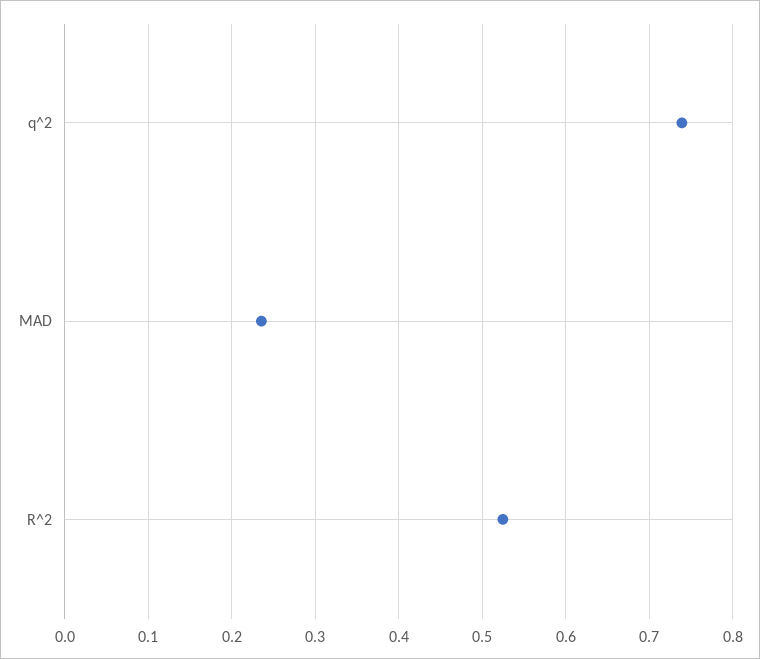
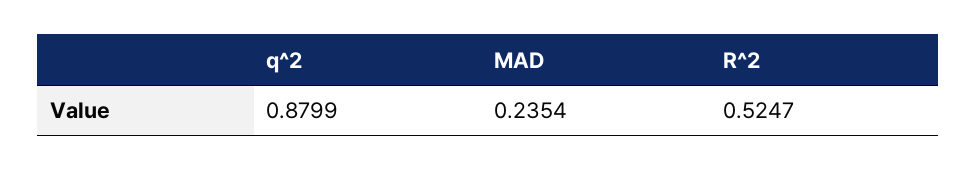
  {
-   "q^2": 0.74,
+   "q^2": 0.8799,
    "MAD": 0.2354,
    "R^2": 0.5247
  }

